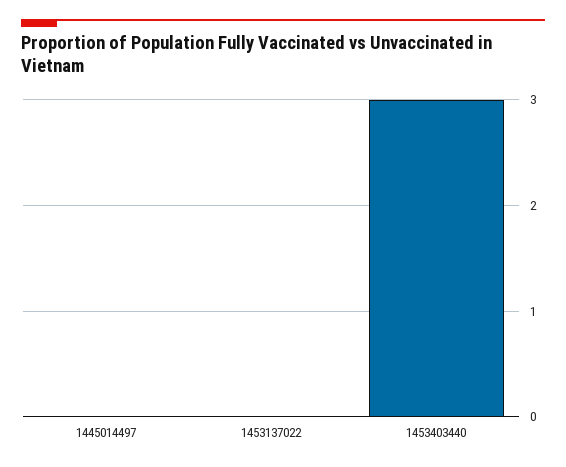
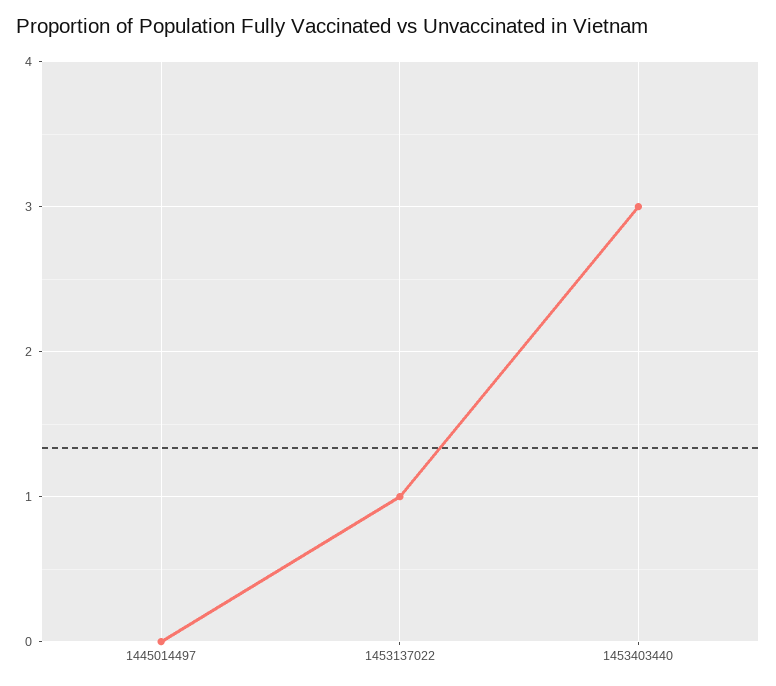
  {
    "1445014497": 0,
-   "1453137022": 0,
+   "1453137022": 1,
    "1453403440": 3
  }

